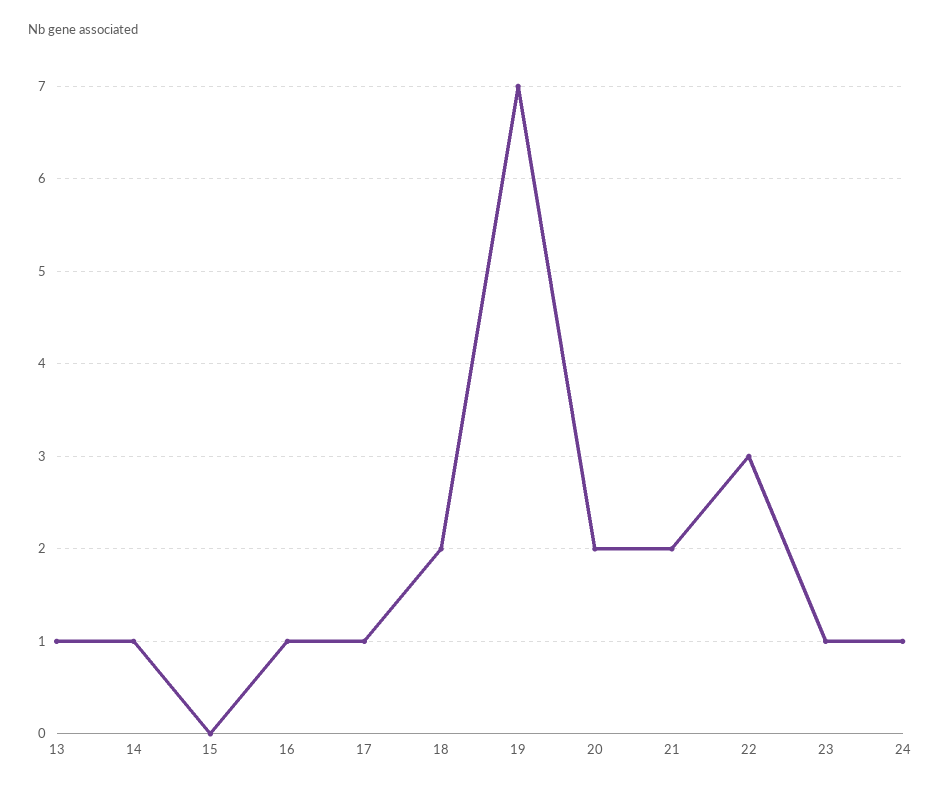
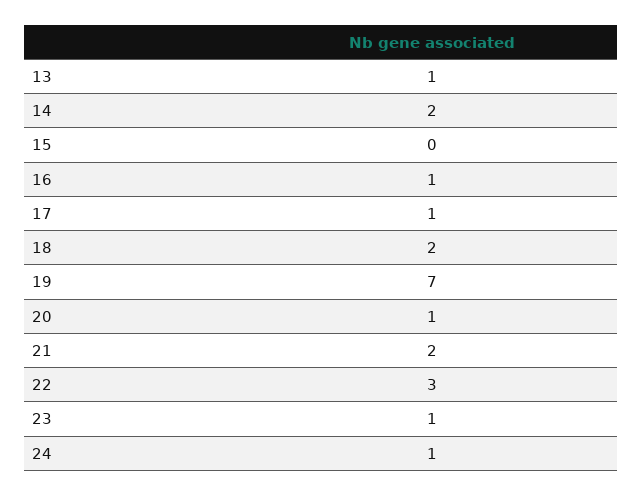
  {
    "13": 1,
-   "14": 1,
+   "14": 2,
    "15": 0,
    "16": 1,
    "17": 1,
    "18": 2,
    "19": 7,
-   "20": 2,
+   "20": 1,
    "21": 2,
    "22": 3,
    "23": 1,
    "24": 1
  }

